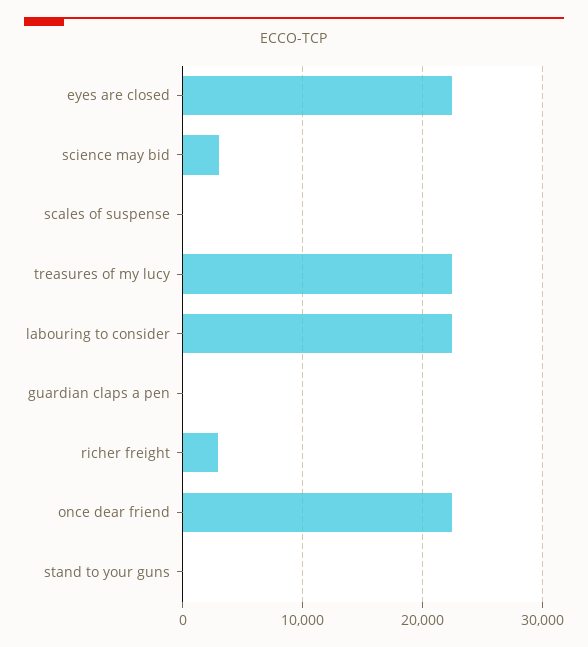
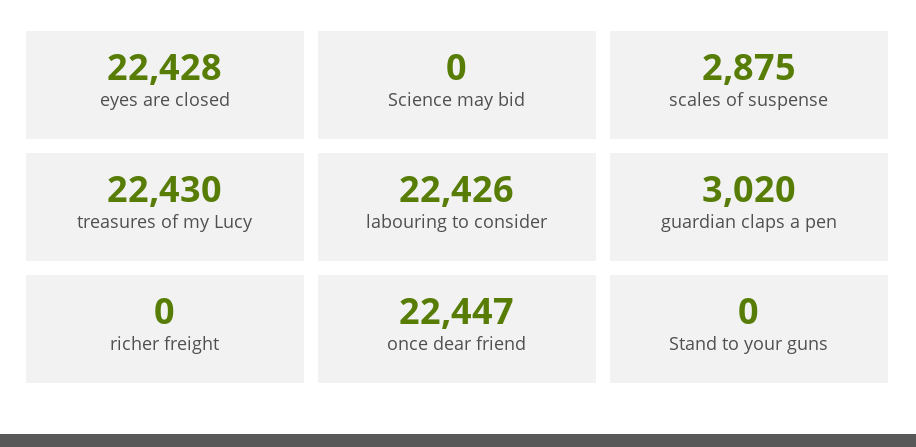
  {
    "eyes are closed": 22428,
-   "science may bid": 3000,
+   "science may bid": 0,
-   "scales of suspense": 0,
+   "scales of suspense": 2875,
    "treasures of my lucy": 22430,
    "labouring to consider": 22426,
-   "guardian claps a pen": 0,
+   "guardian claps a pen": 3020,
-   "richer freight": 3000,
+   "richer freight": 0,
    "once dear friend": 22447,
    "stand to your guns": 0
  }

